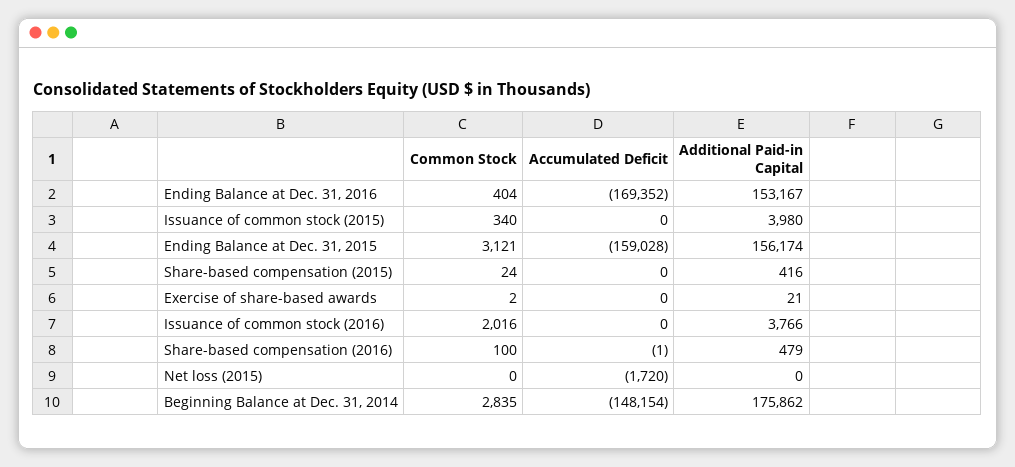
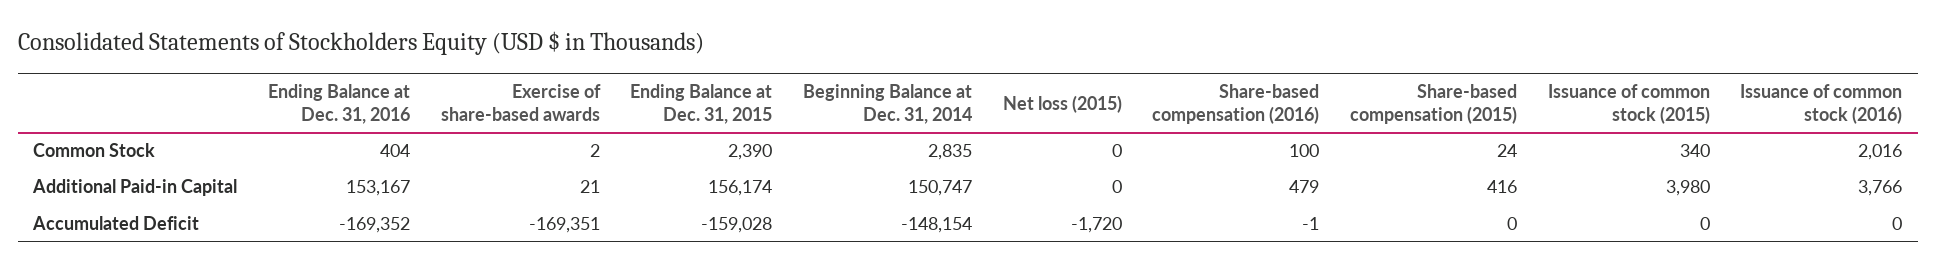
  {
    "Common Stock": {
      "Ending Balance at Dec. 31, 2016": 404,
      "Issuance of common stock (2015)": 340,
-     "Ending Balance at Dec. 31, 2015": 3121,
+     "Ending Balance at Dec. 31, 2015": 2390,
      "Share-based compensation (2015)": 24,
      "Exercise of share-based awards": 2,
      "Issuance of common stock (2016)": 2016,
      "Share-based compensation (2016)": 100,
      "Net loss (2015)": 0,
      "Beginning Balance at Dec. 31, 2014": 2835
    },
    "Accumulated Deficit": {
      "Ending Balance at Dec. 31, 2016": -169352,
      "Issuance of common stock (2015)": 0,
      "Ending Balance at Dec. 31, 2015": -159028,
      "Share-based compensation (2015)": 0,
-     "Exercise of share-based awards": 0,
+     "Exercise of share-based awards": -169351,
      "Issuance of common stock (2016)": 0,
      "Share-based compensation (2016)": -1,
      "Net loss (2015)": -1720,
      "Beginning Balance at Dec. 31, 2014": -148154
    },
    "Additional Paid-in Capital": {
      "Ending Balance at Dec. 31, 2016": 153167,
      "Issuance of common stock (2015)": 3980,
      "Ending Balance at Dec. 31, 2015": 156174,
      "Share-based compensation (2015)": 416,
      "Exercise of share-based awards": 21,
      "Issuance of common stock (2016)": 3766,
      "Share-based compensation (2016)": 479,
      "Net loss (2015)": 0,
-     "Beginning Balance at Dec. 31, 2014": 175862
+     "Beginning Balance at Dec. 31, 2014": 150747
    }
  }

